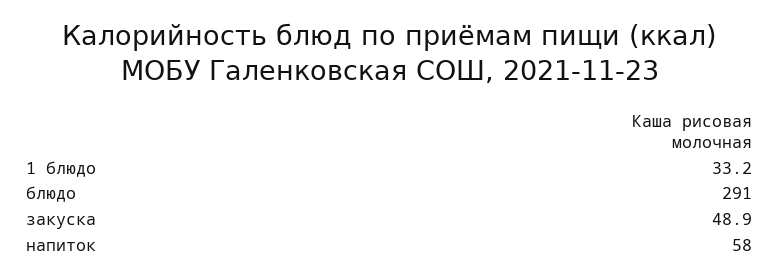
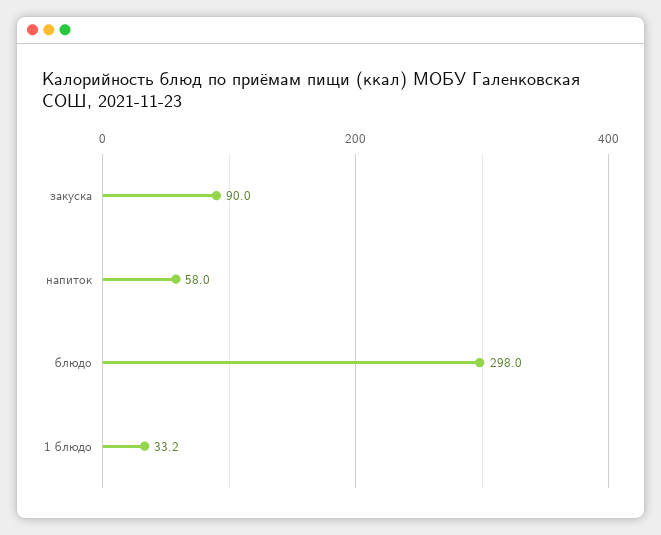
  {
    "1 блюдо": 33.2,
-   "блюдо": 291,
+   "блюдо": 298,
-   "закуска": 48.9,
+   "закуска": 90,
    "напиток": 58
  }

